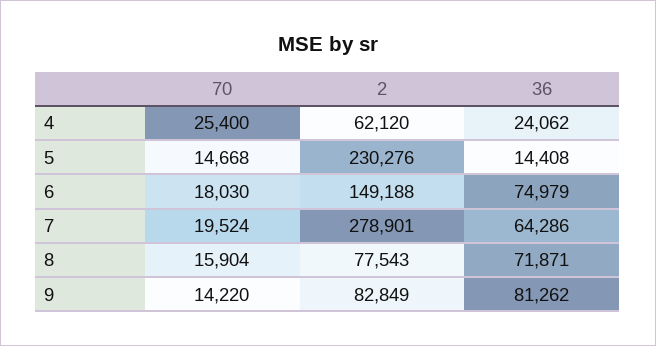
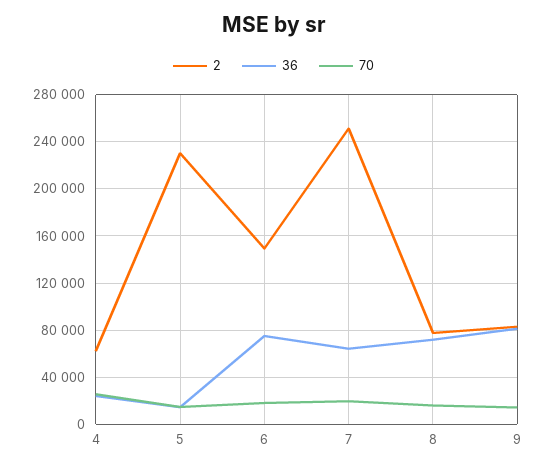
  {
    "70": {
      "4": 25400,
      "5": 14668,
      "6": 18030,
      "7": 19524,
      "8": 15904,
      "9": 14220
    },
    "2": {
      "4": 62120,
      "5": 230276,
      "6": 149188,
-     "7": 278901,
+     "7": 250000,
      "8": 77543,
      "9": 82849
    },
    "36": {
      "4": 24062,
      "5": 14408,
      "6": 74979,
      "7": 64286,
      "8": 71871,
      "9": 81262
    }
  }

